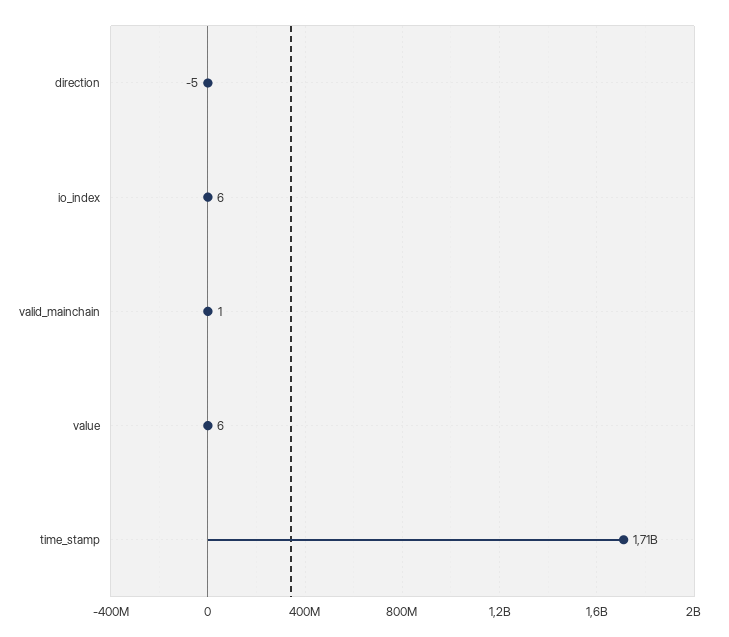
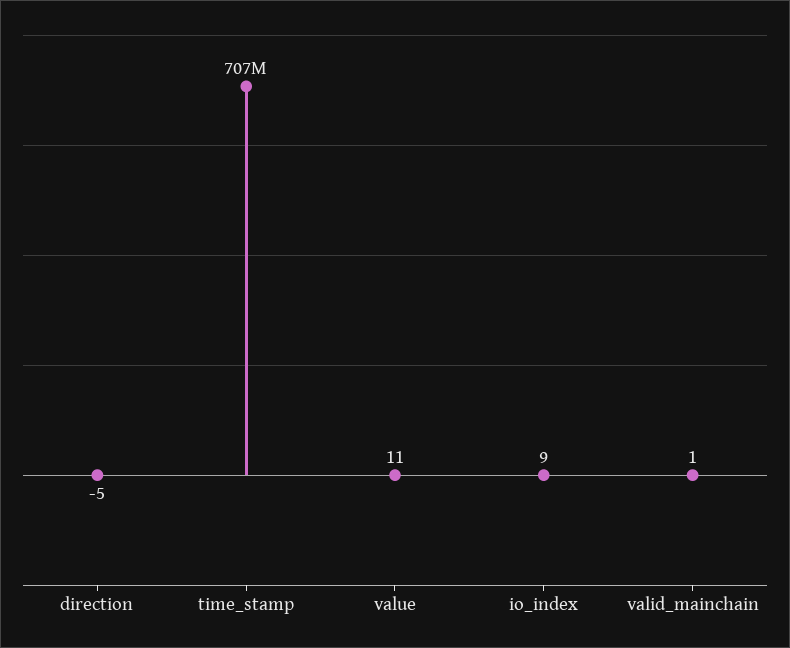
  {
    "direction": -5,
-   "io_index": 6,
+   "io_index": 9,
    "valid_mainchain": 1,
-   "value": 6,
+   "value": 11,
-   "time_stamp": 1710000000
+   "time_stamp": 707000000
  }

